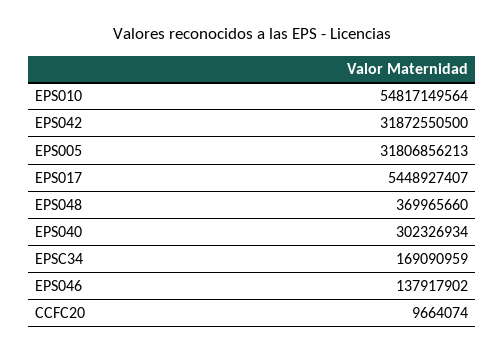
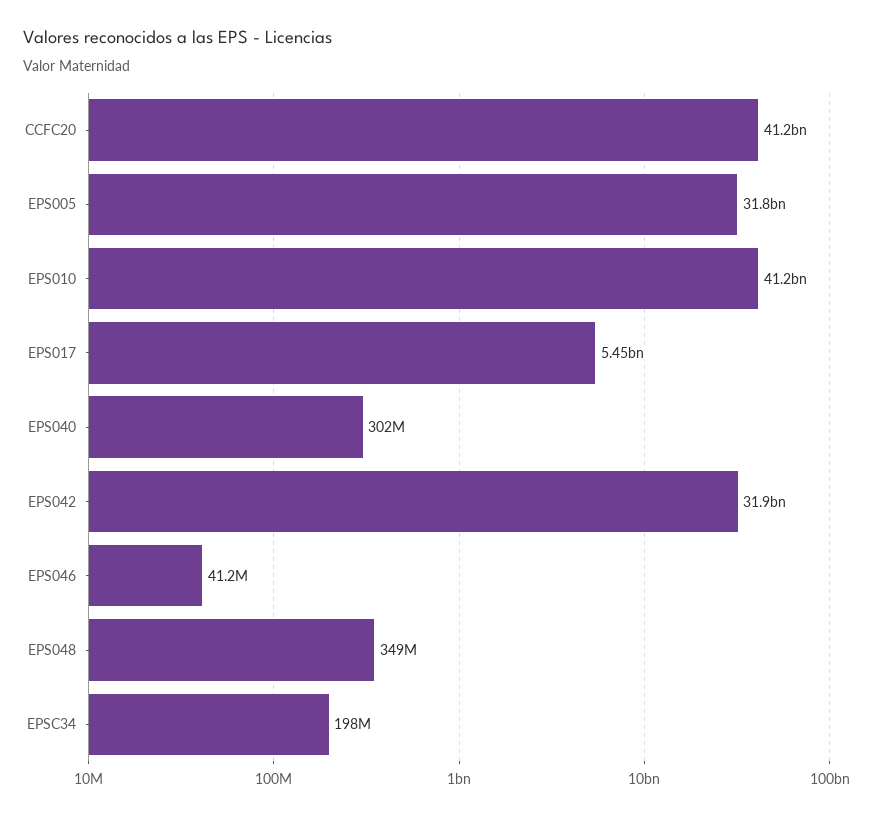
  {
-   "EPS010": 54817149564,
+   "EPS010": 41200000000,
    "EPS042": 31872550500,
    "EPS005": 31806856213,
    "EPS017": 5448927407,
-   "EPS048": 369965660,
+   "EPS048": 349000000,
    "EPS040": 302326934,
-   "EPSC34": 169090959,
+   "EPSC34": 198000000,
-   "EPS046": 137917902,
+   "EPS046": 41200000,
-   "CCFC20": 9664074
+   "CCFC20": 41200000000
  }

